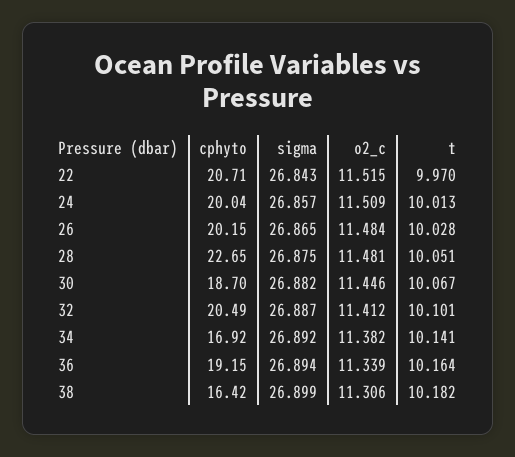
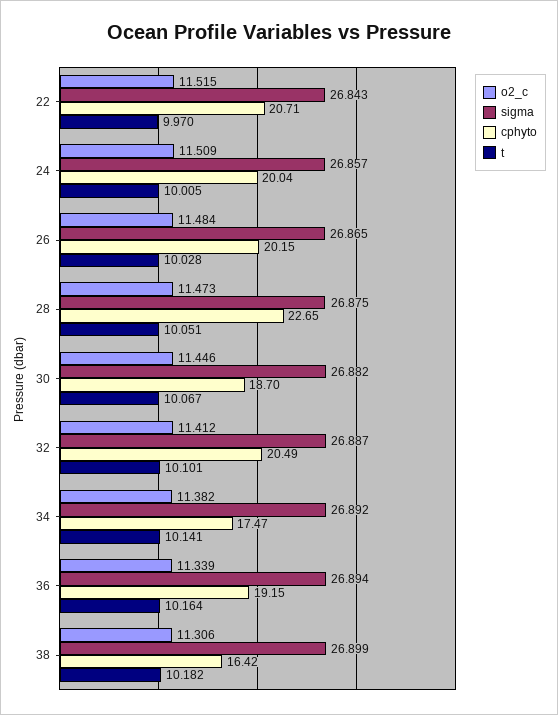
  {
    "cphyto": {
      "22": 20.71,
      "24": 20.04,
      "26": 20.15,
      "28": 22.65,
      "30": 18.7,
      "32": 20.49,
-     "34": 16.92,
+     "34": 17.47,
      "36": 19.15,
      "38": 16.42
    },
    "sigma": {
      "22": 26.843,
      "24": 26.857,
      "26": 26.865,
      "28": 26.875,
      "30": 26.882,
      "32": 26.887,
      "34": 26.892,
      "36": 26.894,
      "38": 26.899
    },
    "o2_c": {
      "22": 11.515,
      "24": 11.509,
      "26": 11.484,
-     "28": 11.481,
+     "28": 11.473,
      "30": 11.446,
      "32": 11.412,
      "34": 11.382,
      "36": 11.339,
      "38": 11.306
    },
    "t": {
      "22": 9.97,
-     "24": 10.013,
+     "24": 10.005,
      "26": 10.028,
      "28": 10.051,
      "30": 10.067,
      "32": 10.101,
      "34": 10.141,
      "36": 10.164,
      "38": 10.182
    }
  }

